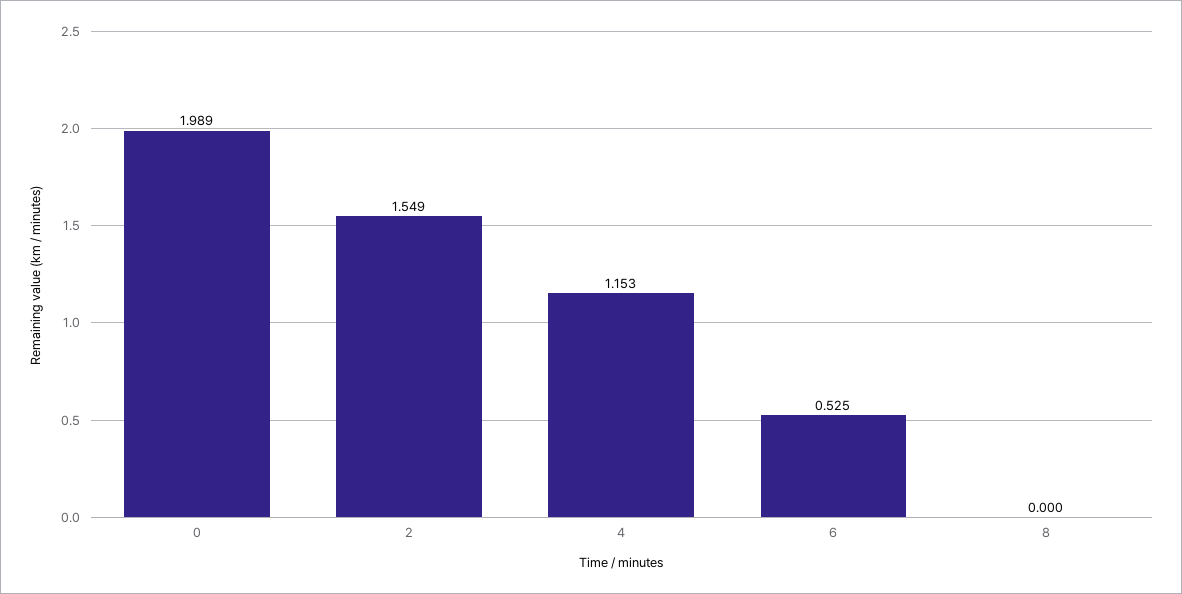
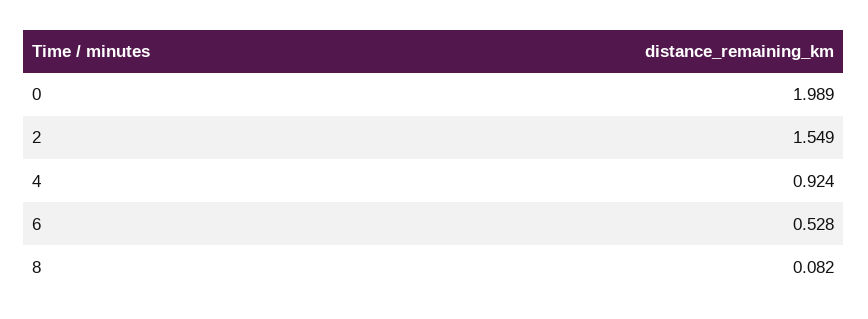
  {
    "0": 1.989,
    "2": 1.549,
-   "4": 1.153,
+   "4": 0.924,
-   "6": 0.525,
+   "6": 0.528,
-   "8": 0
+   "8": 0.082
  }

